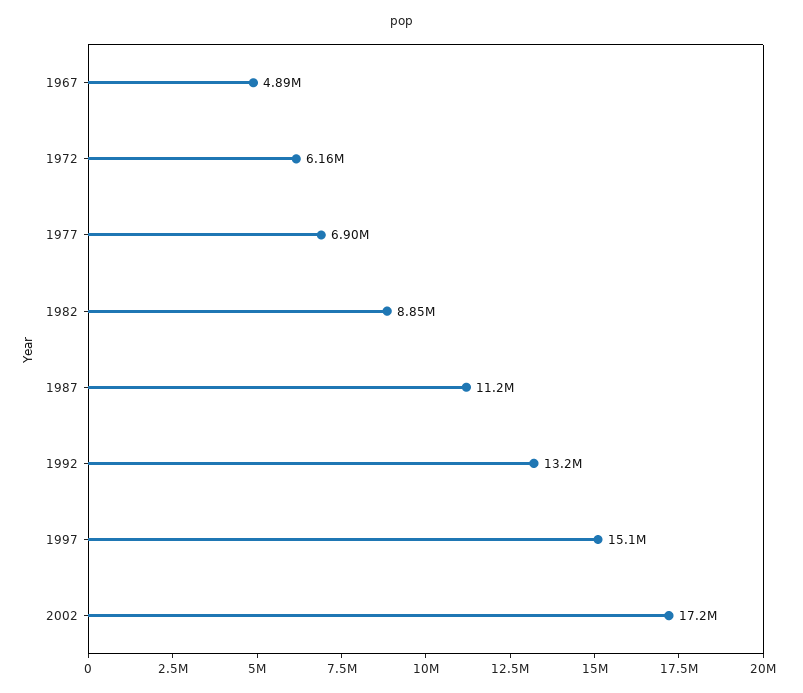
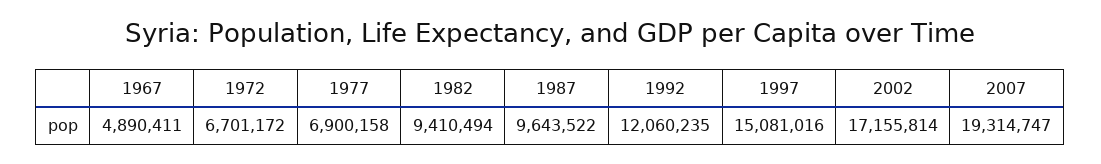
  {
    "1967": 4890411,
-   "1972": 6160000,
+   "1972": 6701172,
    "1977": 6900158,
-   "1982": 8850000,
+   "1982": 9410494,
-   "1987": 11200000,
+   "1987": 9643522,
-   "1992": 13200000,
+   "1992": 12060235,
    "1997": 15081016,
-   "2002": 17155814
+   "2002": 17155814,
+   "2007": 19314747
  }

